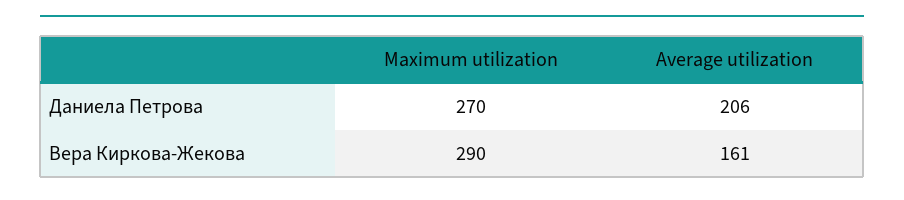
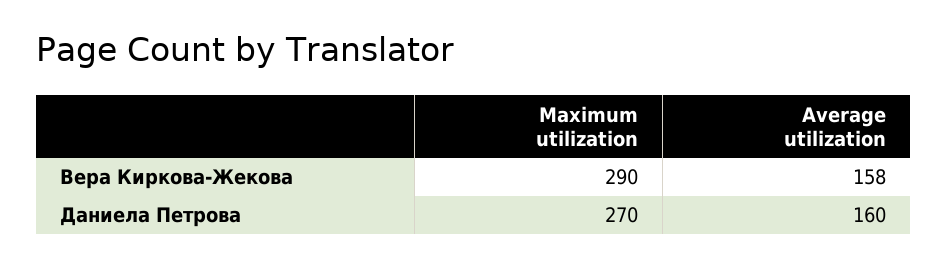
  {
    "Maximum utilization": {
      "Даниела Петрова": 270,
      "Вера Киркова-Жекова": 290
    },
    "Average utilization": {
-     "Даниела Петрова": 206,
+     "Даниела Петрова": 160,
-     "Вера Киркова-Жекова": 161
+     "Вера Киркова-Жекова": 158
    }
  }

